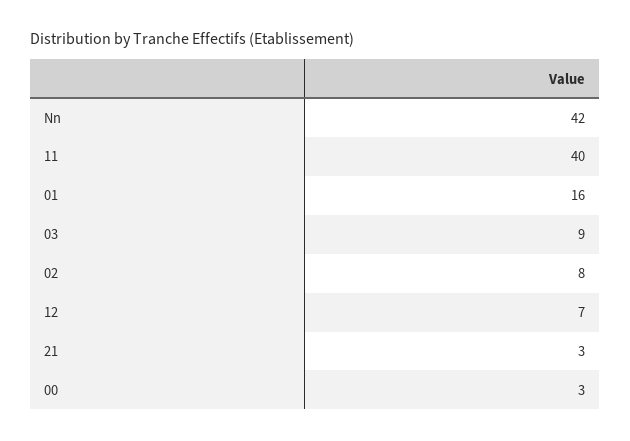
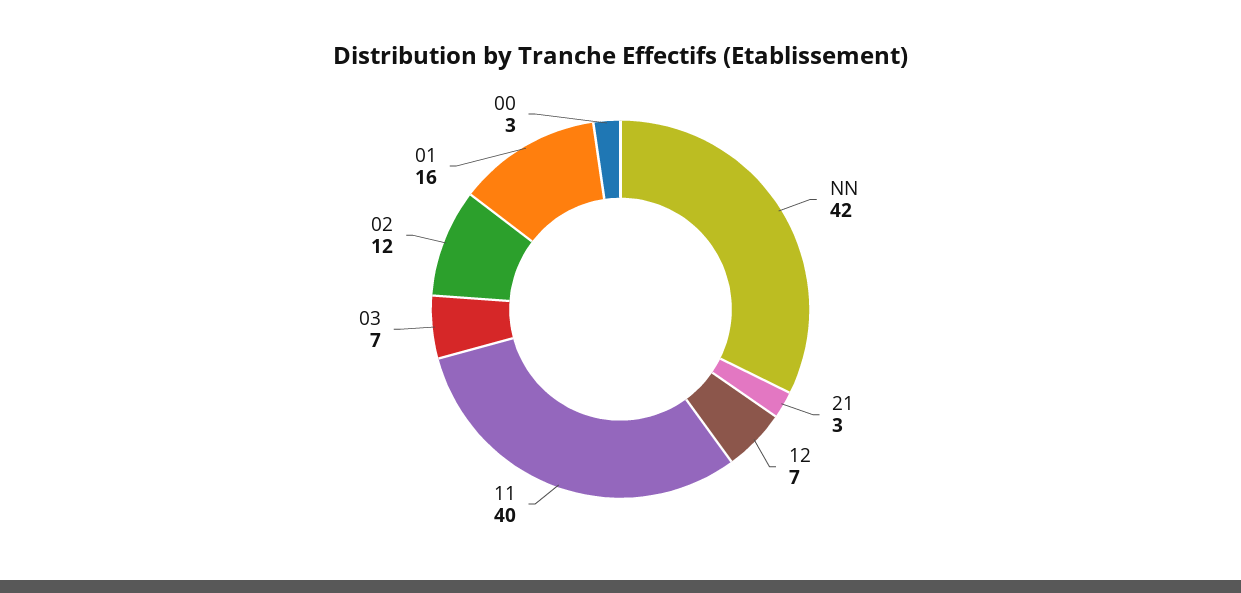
  {
    "Nn": 42,
    "11": 40,
    "01": 16,
-   "03": 9,
+   "03": 7,
-   "02": 8,
+   "02": 12,
    "12": 7,
    "21": 3,
    "00": 3
  }

